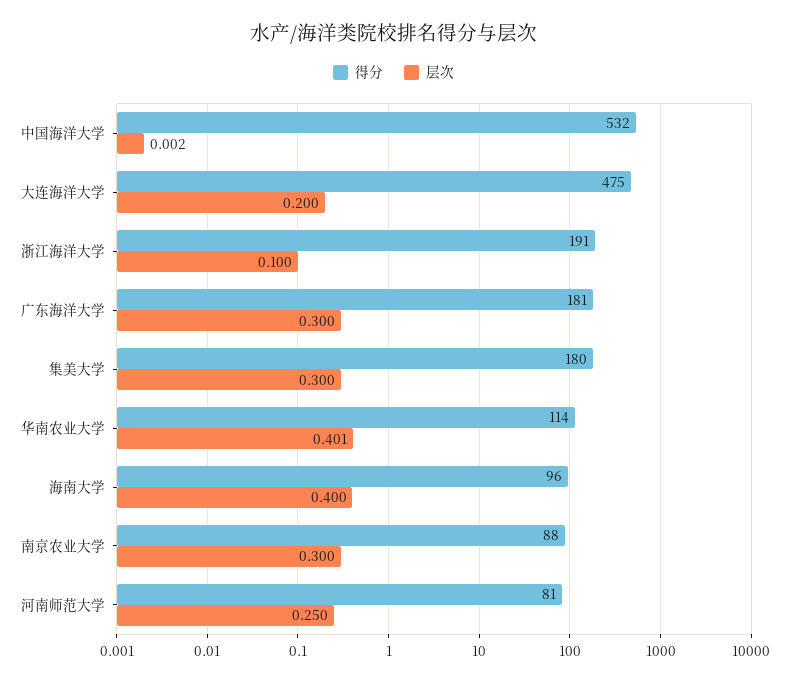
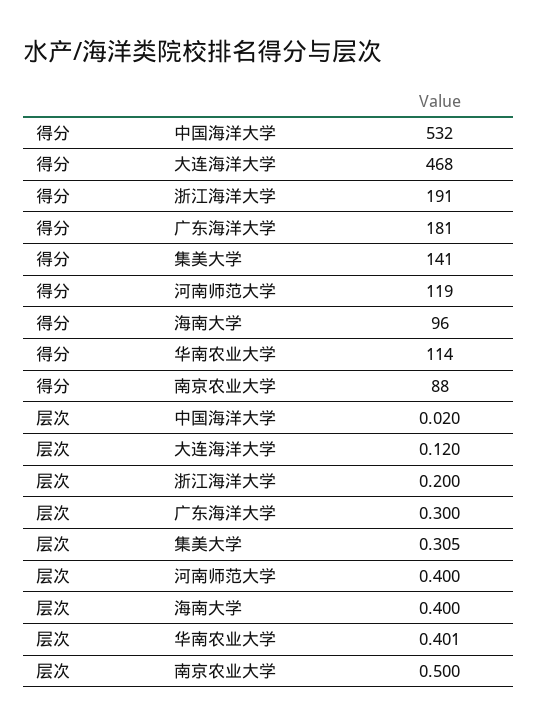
  {
    "得分": {
      "中国海洋大学": 532,
-     "大连海洋大学": 475,
+     "大连海洋大学": 468,
      "浙江海洋大学": 191,
      "广东海洋大学": 181,
-     "集美大学": 180,
+     "集美大学": 141,
      "华南农业大学": 114,
      "海南大学": 96,
      "南京农业大学": 88,
-     "河南师范大学": 81
+     "河南师范大学": 119
    },
    "层次": {
-     "中国海洋大学": 0.002,
+     "中国海洋大学": 0.02,
-     "大连海洋大学": 0.2,
+     "大连海洋大学": 0.12,
-     "浙江海洋大学": 0.1,
+     "浙江海洋大学": 0.2,
      "广东海洋大学": 0.3,
-     "集美大学": 0.3,
+     "集美大学": 0.305,
      "华南农业大学": 0.401,
      "海南大学": 0.4,
-     "南京农业大学": 0.3,
+     "南京农业大学": 0.5,
-     "河南师范大学": 0.25
+     "河南师范大学": 0.4
    }
  }

